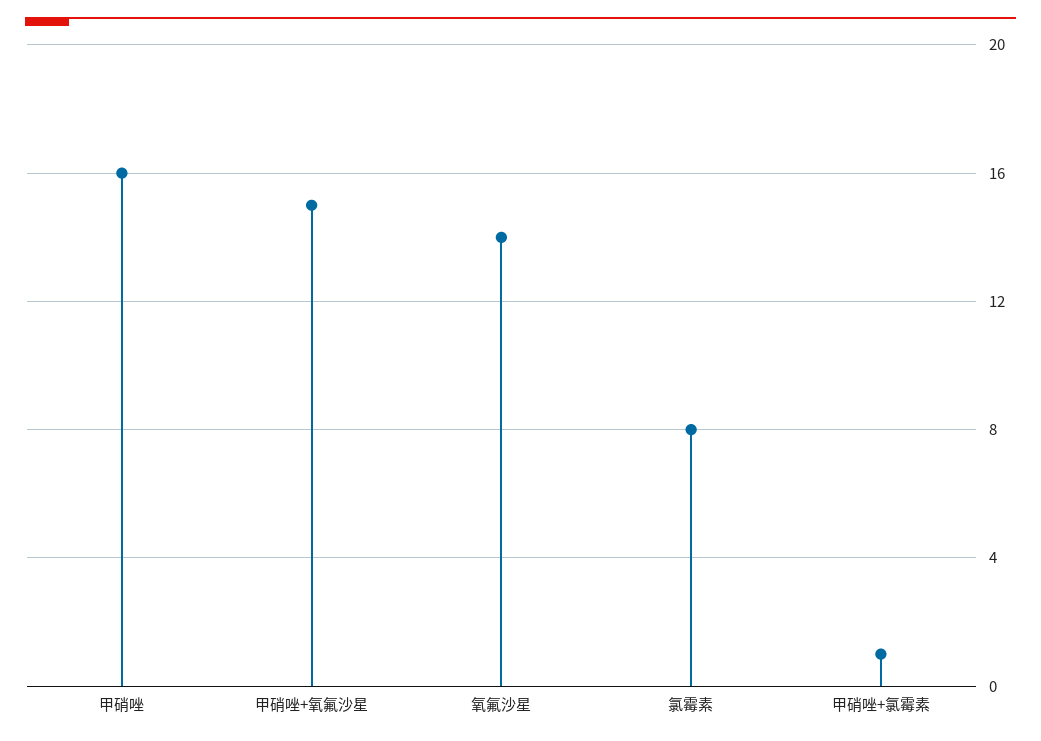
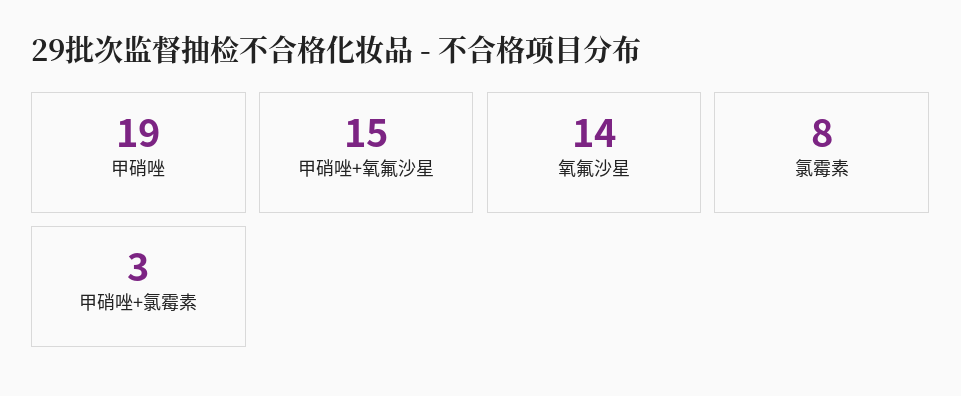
  {
-   "甲硝唑": 16,
+   "甲硝唑": 19,
    "甲硝唑+氧氟沙星": 15,
    "氧氟沙星": 14,
    "氯霉素": 8,
-   "甲硝唑+氯霉素": 1
+   "甲硝唑+氯霉素": 3
  }

